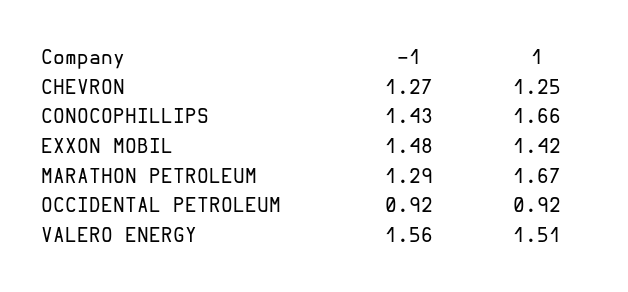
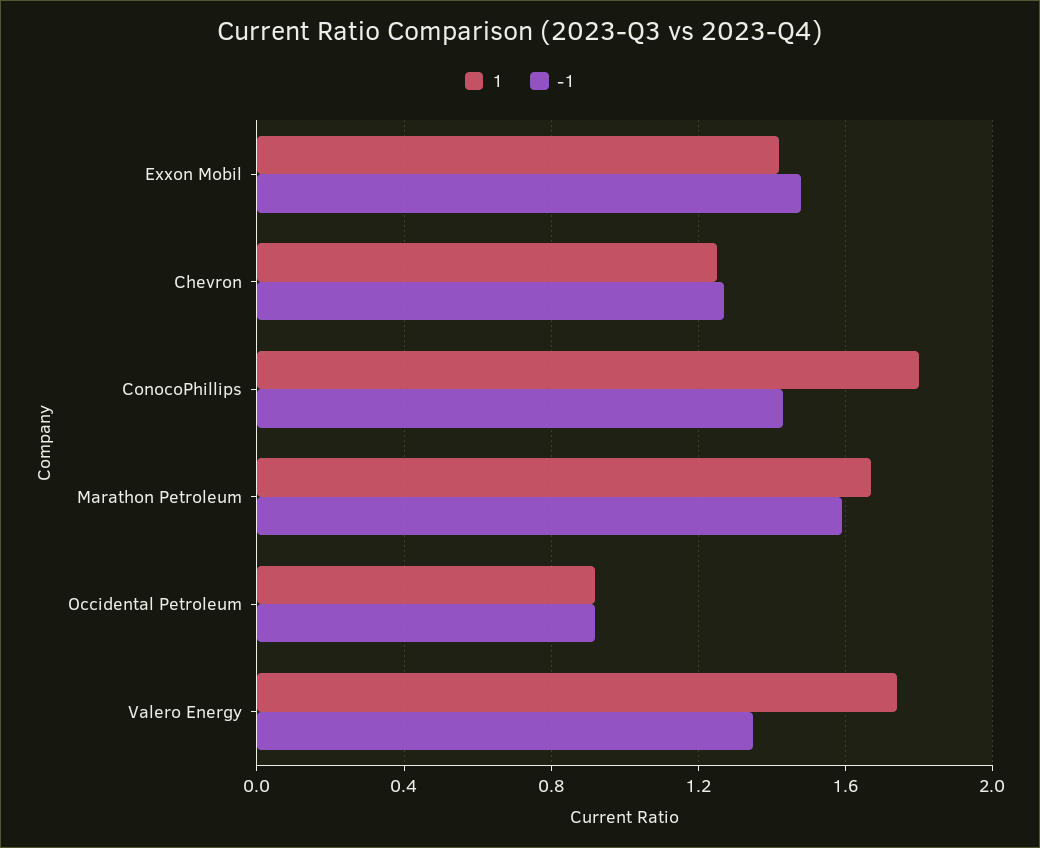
  {
    "-1": {
      "CHEVRON": 1.27,
      "CONOCOPHILLIPS": 1.43,
      "EXXON MOBIL": 1.48,
-     "MARATHON PETROLEUM": 1.29,
+     "MARATHON PETROLEUM": 1.6,
      "OCCIDENTAL PETROLEUM": 0.92,
-     "VALERO ENERGY": 1.56
+     "VALERO ENERGY": 1.35
    },
    "1": {
      "CHEVRON": 1.25,
-     "CONOCOPHILLIPS": 1.66,
+     "CONOCOPHILLIPS": 1.8,
      "EXXON MOBIL": 1.42,
      "MARATHON PETROLEUM": 1.67,
      "OCCIDENTAL PETROLEUM": 0.92,
-     "VALERO ENERGY": 1.51
+     "VALERO ENERGY": 1.75
    }
  }

